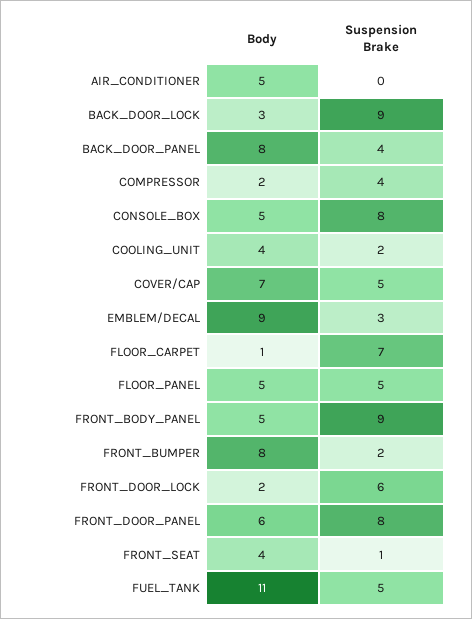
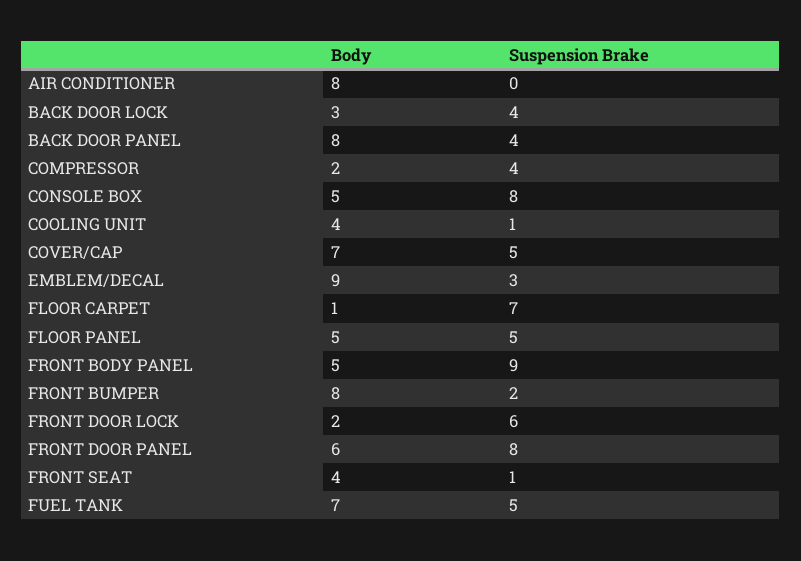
  {
    "Body": {
-     "AIR_CONDITIONER": 5,
+     "AIR_CONDITIONER": 8,
      "BACK_DOOR_LOCK": 3,
      "BACK_DOOR_PANEL": 8,
      "COMPRESSOR": 2,
      "CONSOLE_BOX": 5,
      "COOLING_UNIT": 4,
      "COVER/CAP": 7,
      "EMBLEM/DECAL": 9,
      "FLOOR_CARPET": 1,
      "FLOOR_PANEL": 5,
      "FRONT_BODY_PANEL": 5,
      "FRONT_BUMPER": 8,
      "FRONT_DOOR_LOCK": 2,
      "FRONT_DOOR_PANEL": 6,
      "FRONT_SEAT": 4,
-     "FUEL_TANK": 11
+     "FUEL_TANK": 7
    },
    "Suspension Brake": {
      "AIR_CONDITIONER": 0,
-     "BACK_DOOR_LOCK": 9,
+     "BACK_DOOR_LOCK": 4,
      "BACK_DOOR_PANEL": 4,
      "COMPRESSOR": 4,
      "CONSOLE_BOX": 8,
-     "COOLING_UNIT": 2,
+     "COOLING_UNIT": 1,
      "COVER/CAP": 5,
      "EMBLEM/DECAL": 3,
      "FLOOR_CARPET": 7,
      "FLOOR_PANEL": 5,
      "FRONT_BODY_PANEL": 9,
      "FRONT_BUMPER": 2,
      "FRONT_DOOR_LOCK": 6,
      "FRONT_DOOR_PANEL": 8,
      "FRONT_SEAT": 1,
      "FUEL_TANK": 5
    }
  }

